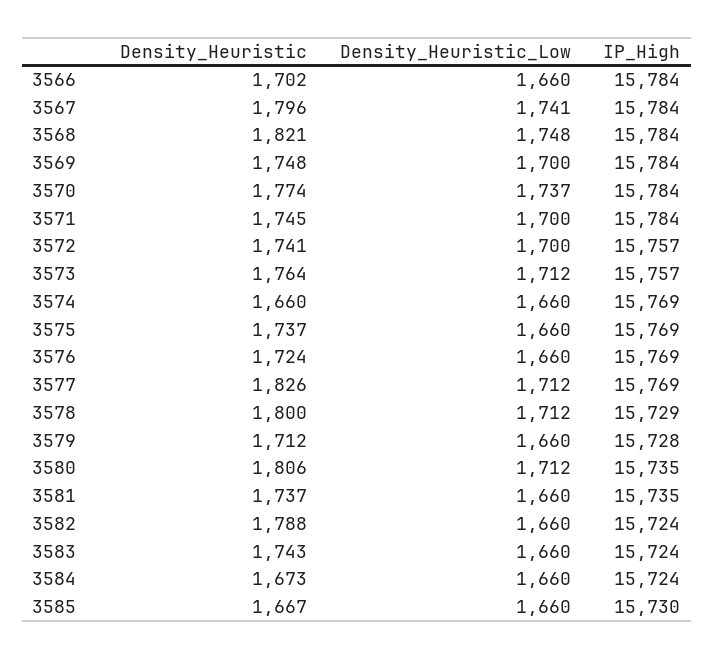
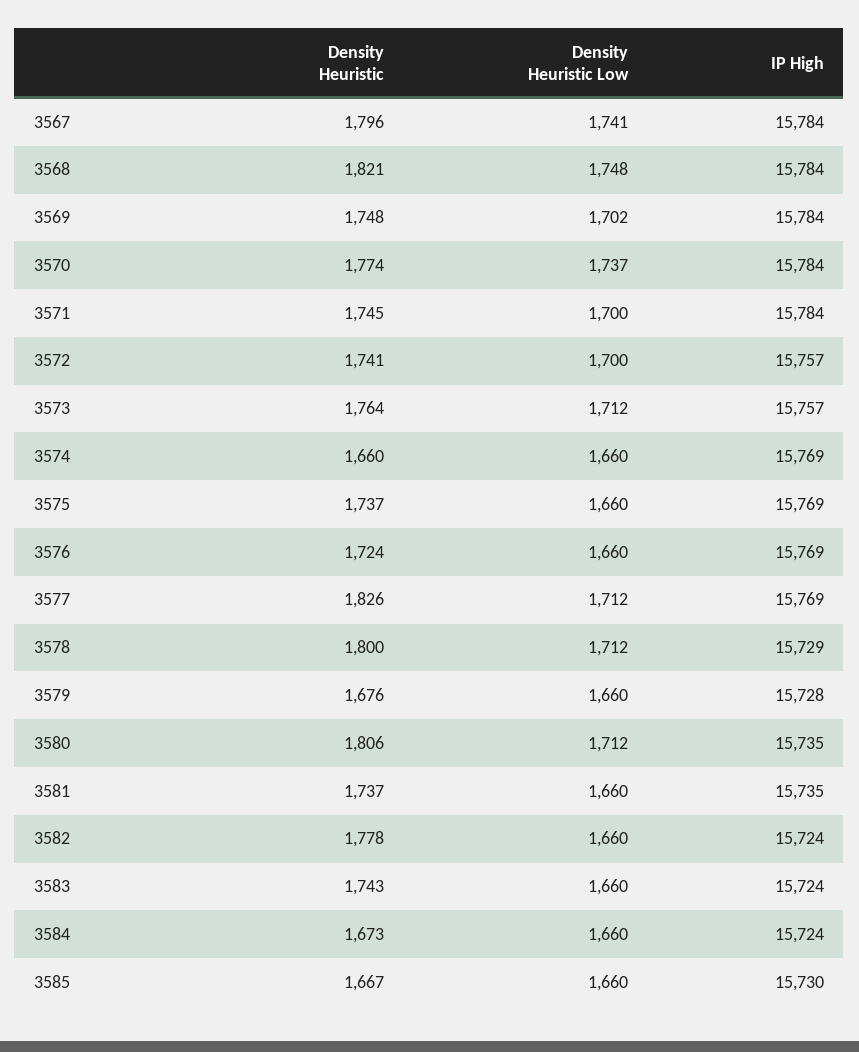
  {
    "Density_Heuristic": {
-     "3566": 1702,
      "3567": 1796,
      "3568": 1821,
      "3569": 1748,
      "3570": 1774,
      "3571": 1745,
      "3572": 1741,
      "3573": 1764,
      "3574": 1660,
      "3575": 1737,
      "3576": 1724,
      "3577": 1826,
      "3578": 1800,
-     "3579": 1712,
+     "3579": 1676,
      "3580": 1806,
      "3581": 1737,
-     "3582": 1788,
+     "3582": 1778,
      "3583": 1743,
      "3584": 1673,
      "3585": 1667
    },
    "Density_Heuristic_Low": {
-     "3566": 1660,
      "3567": 1741,
      "3568": 1748,
-     "3569": 1700,
+     "3569": 1702,
      "3570": 1737,
      "3571": 1700,
      "3572": 1700,
      "3573": 1712,
      "3574": 1660,
      "3575": 1660,
      "3576": 1660,
      "3577": 1712,
      "3578": 1712,
      "3579": 1660,
      "3580": 1712,
      "3581": 1660,
      "3582": 1660,
      "3583": 1660,
      "3584": 1660,
      "3585": 1660
    },
    "IP_High": {
-     "3566": 15784,
      "3567": 15784,
      "3568": 15784,
      "3569": 15784,
      "3570": 15784,
      "3571": 15784,
      "3572": 15757,
      "3573": 15757,
      "3574": 15769,
      "3575": 15769,
      "3576": 15769,
      "3577": 15769,
      "3578": 15729,
      "3579": 15728,
      "3580": 15735,
      "3581": 15735,
      "3582": 15724,
      "3583": 15724,
      "3584": 15724,
      "3585": 15730
    }
  }

